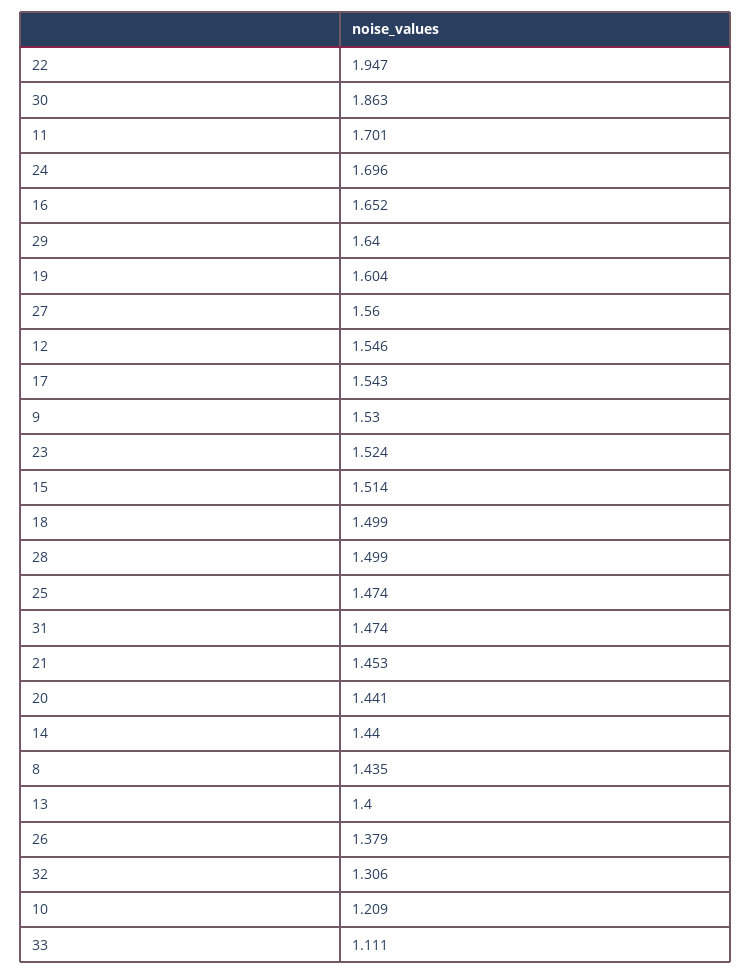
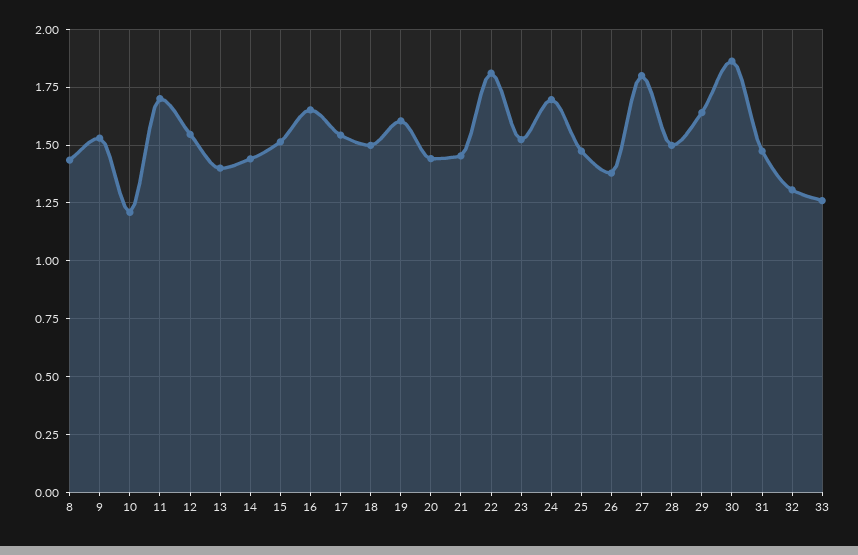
  {
-   "22": 1.947,
+   "22": 1.8,
    "30": 1.863,
    "11": 1.701,
    "24": 1.696,
    "16": 1.652,
    "29": 1.64,
    "19": 1.604,
-   "27": 1.56,
+   "27": 1.8,
    "12": 1.546,
    "17": 1.543,
    "9": 1.53,
    "23": 1.524,
    "15": 1.514,
    "18": 1.499,
    "28": 1.499,
    "25": 1.474,
    "31": 1.474,
    "21": 1.453,
    "20": 1.441,
    "14": 1.44,
    "8": 1.435,
    "13": 1.4,
    "26": 1.379,
    "32": 1.306,
    "10": 1.209,
-   "33": 1.111
+   "33": 1.25
  }

